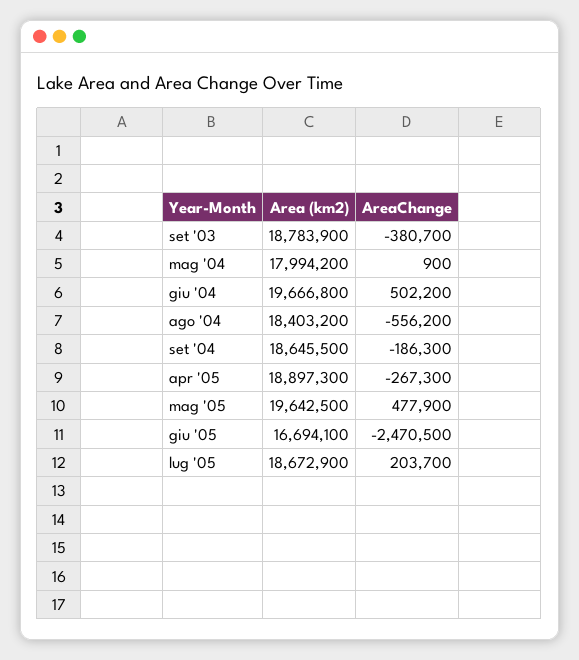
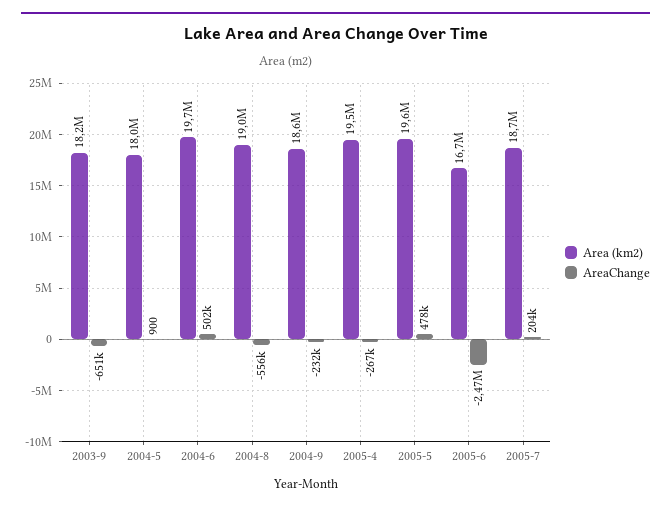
  {
    "Area (km2)": {
-     "set '03": 18783900,
+     "set '03": 18200000,
      "mag '04": 17994200,
      "giu '04": 19666800,
-     "ago '04": 18403200,
+     "ago '04": 19000000,
      "set '04": 18645500,
-     "apr '05": 18897300,
+     "apr '05": 19500000,
      "mag '05": 19642500,
      "giu '05": 16694100,
      "lug '05": 18672900
    },
    "AreaChange": {
-     "set '03": -380700,
+     "set '03": -651000,
      "mag '04": 900,
      "giu '04": 502200,
      "ago '04": -556200,
-     "set '04": -186300,
+     "set '04": -232000,
      "apr '05": -267300,
      "mag '05": 477900,
      "giu '05": -2470500,
      "lug '05": 203700
    }
  }

